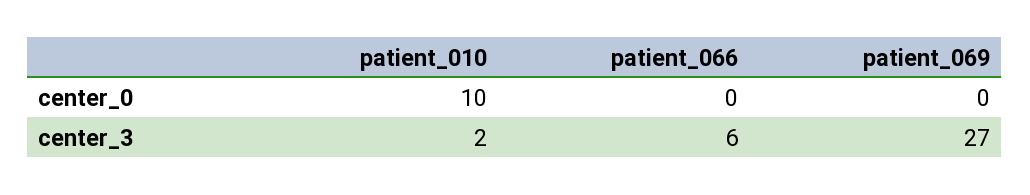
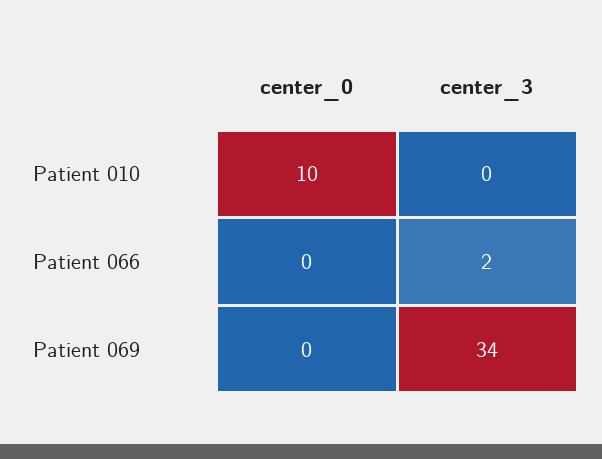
  {
    "patient_010": {
      "center_0": 10,
-     "center_3": 2
+     "center_3": 0
    },
    "patient_066": {
      "center_0": 0,
-     "center_3": 6
+     "center_3": 2
    },
    "patient_069": {
      "center_0": 0,
-     "center_3": 27
+     "center_3": 34
    }
  }

